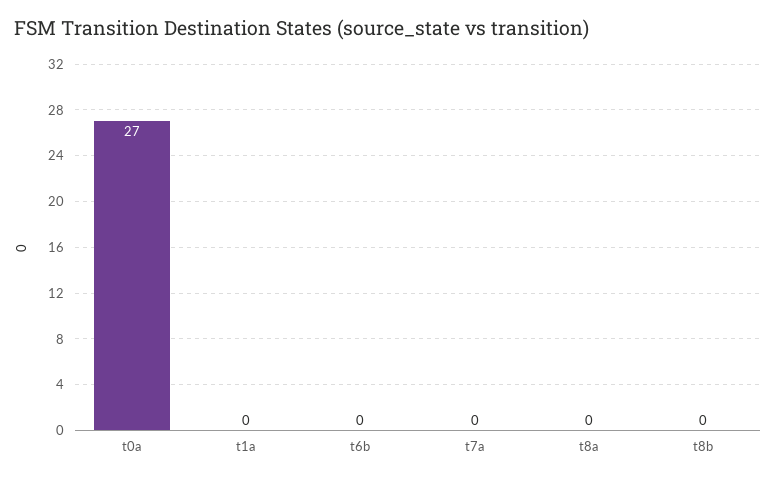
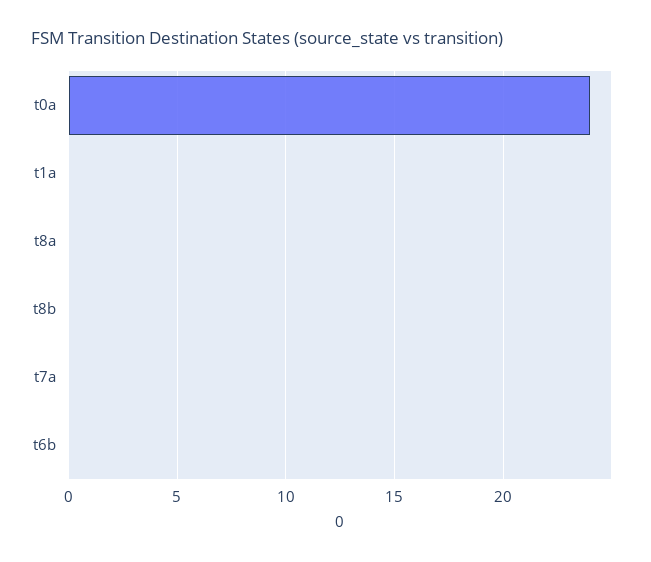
  {
-   "t0a": 27,
+   "t0a": 24,
    "t1a": 0,
    "t6b": 0,
    "t7a": 0,
    "t8a": 0,
    "t8b": 0
  }

